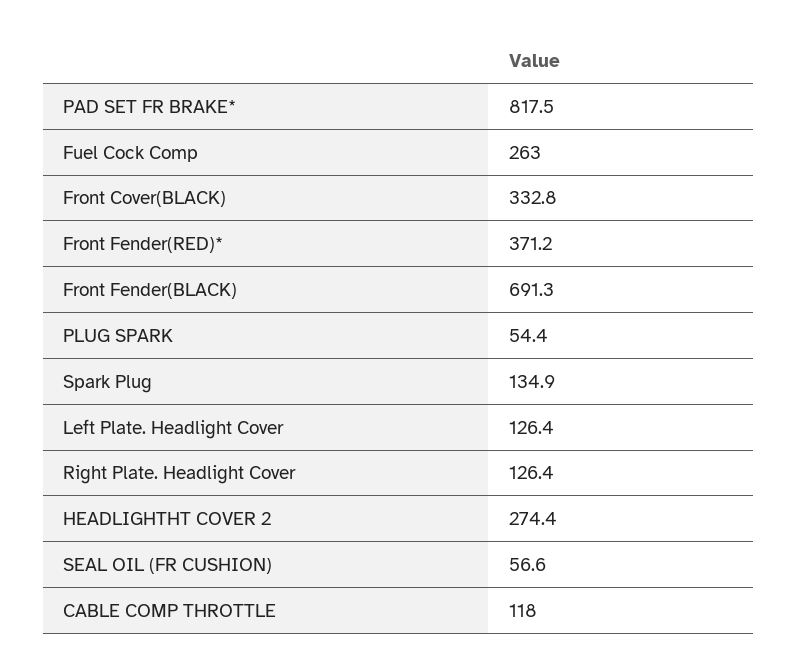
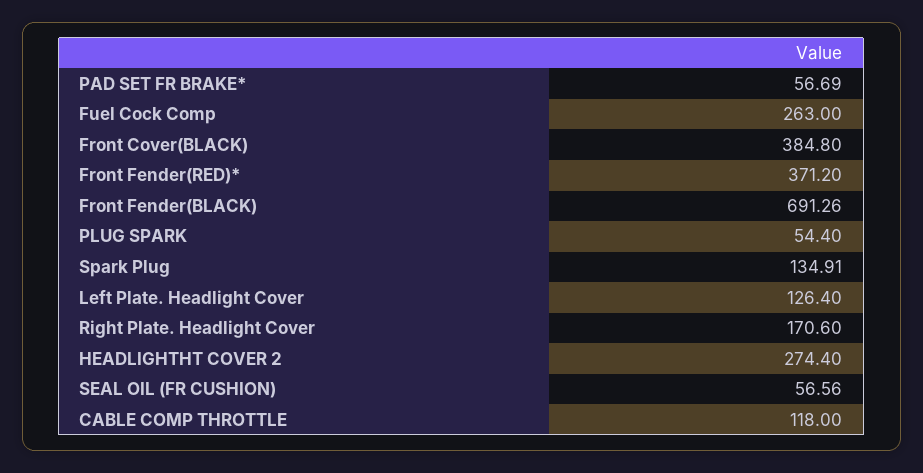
  {
-   "PAD SET FR BRAKE*": 817.5,
+   "PAD SET FR BRAKE*": 56.69,
    "Fuel Cock Comp": 263,
-   "Front Cover(BLACK)": 332.8,
+   "Front Cover(BLACK)": 384.8,
    "Front Fender(RED)*": 371.2,
    "Front Fender(BLACK)": 691.26,
    "PLUG SPARK": 54.4,
    "Spark Plug": 134.91,
    "Left Plate. Headlight Cover": 126.4,
-   "Right Plate. Headlight Cover": 126.4,
+   "Right Plate. Headlight Cover": 170.6,
    "HEADLIGHTHT COVER 2": 274.4,
    "SEAL OIL (FR CUSHION)": 56.56,
    "CABLE COMP THROTTLE": 118
  }

